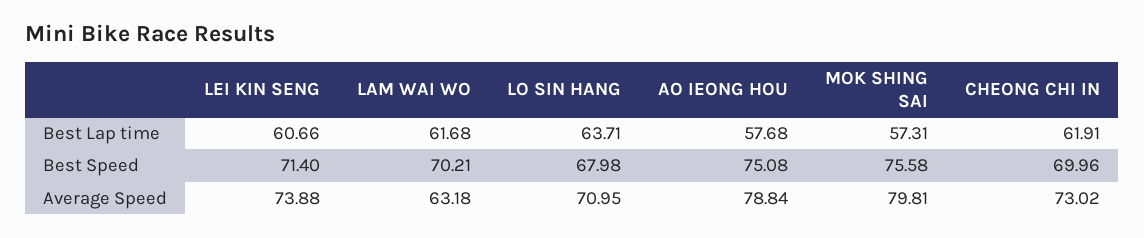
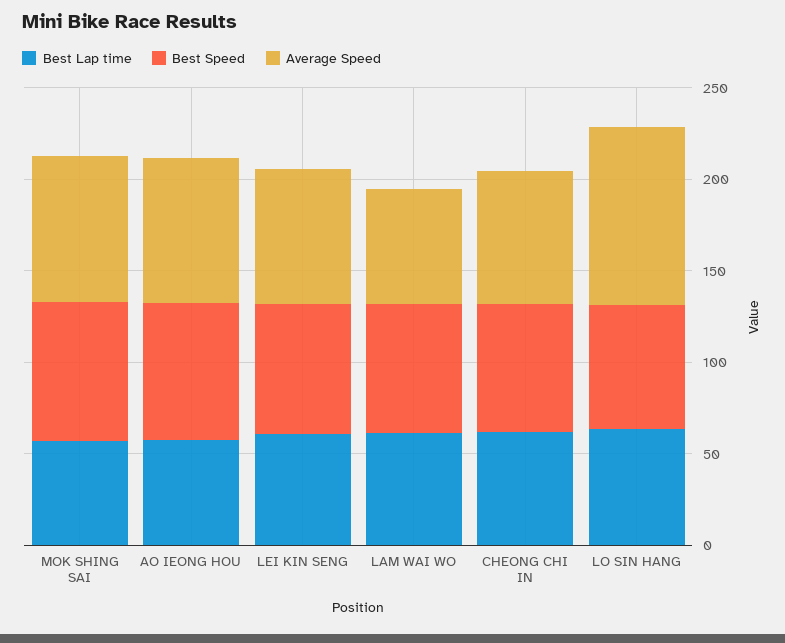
  {
    "Best Lap time": {
      "LEI KIN SENG": 60.66,
      "LAM WAI WO": 61.68,
      "LO SIN HANG": 63.71,
      "AO IEONG HOU": 57.68,
      "MOK SHING SAI": 57.31,
      "CHEONG CHI IN": 61.91
    },
    "Best Speed": {
      "LEI KIN SENG": 71.4,
      "LAM WAI WO": 70.21,
      "LO SIN HANG": 67.98,
      "AO IEONG HOU": 75.08,
      "MOK SHING SAI": 75.58,
      "CHEONG CHI IN": 69.96
    },
    "Average Speed": {
      "LEI KIN SENG": 73.88,
      "LAM WAI WO": 63.18,
-     "LO SIN HANG": 70.95,
+     "LO SIN HANG": 100,
      "AO IEONG HOU": 78.84,
      "MOK SHING SAI": 79.81,
      "CHEONG CHI IN": 73.02
    }
  }

